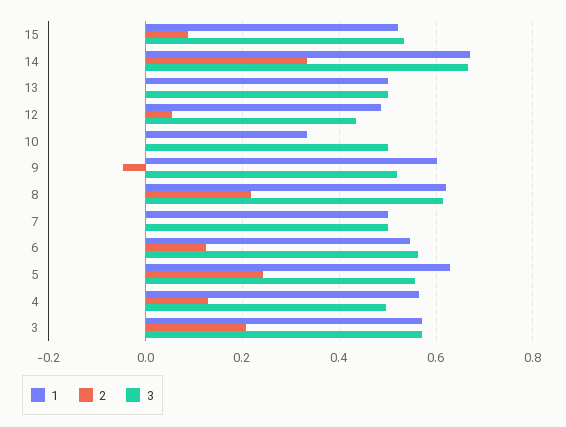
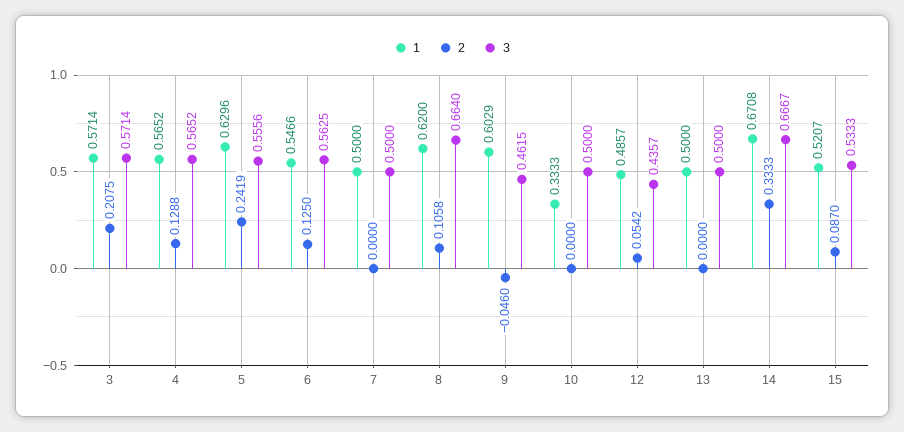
  {
    "1": {
      "15": 0.5207,
      "14": 0.6708,
      "13": 0.5,
      "12": 0.4857,
      "10": 0.3333,
      "9": 0.6029,
      "8": 0.62,
      "7": 0.5,
      "6": 0.5466,
      "5": 0.6296,
      "4": 0.5652,
      "3": 0.5714
    },
    "2": {
      "15": 0.087,
      "14": 0.3333,
      "13": 0,
      "12": 0.0542,
      "10": 0,
      "9": -0.046,
-     "8": 0.22,
+     "8": 0.1058,
      "7": 0,
      "6": 0.125,
      "5": 0.2419,
      "4": 0.1288,
      "3": 0.2075
    },
    "3": {
      "15": 0.5333,
      "14": 0.6667,
      "13": 0.5,
      "12": 0.4357,
      "10": 0.5,
-     "9": 0.52,
+     "9": 0.4615,
-     "8": 0.62,
+     "8": 0.664,
      "7": 0.5,
      "6": 0.5625,
      "5": 0.5556,
-     "4": 0.5,
+     "4": 0.5652,
      "3": 0.5714
    }
  }

